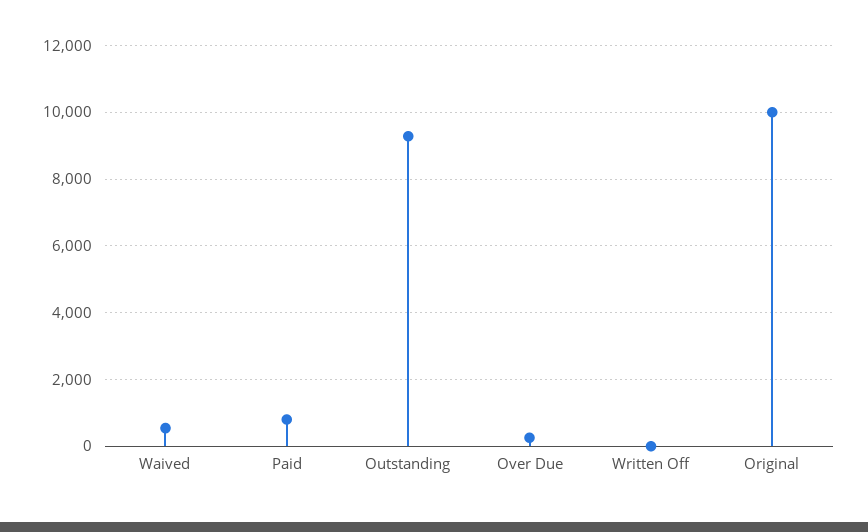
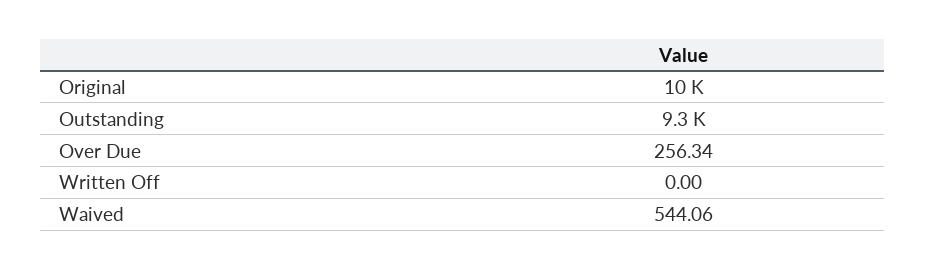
  {
    "Waived": 544.06,
-   "Paid": 800,
    "Outstanding": 9300,
    "Over Due": 256.34,
    "Written Off": 0,
    "Original": 10000
  }

